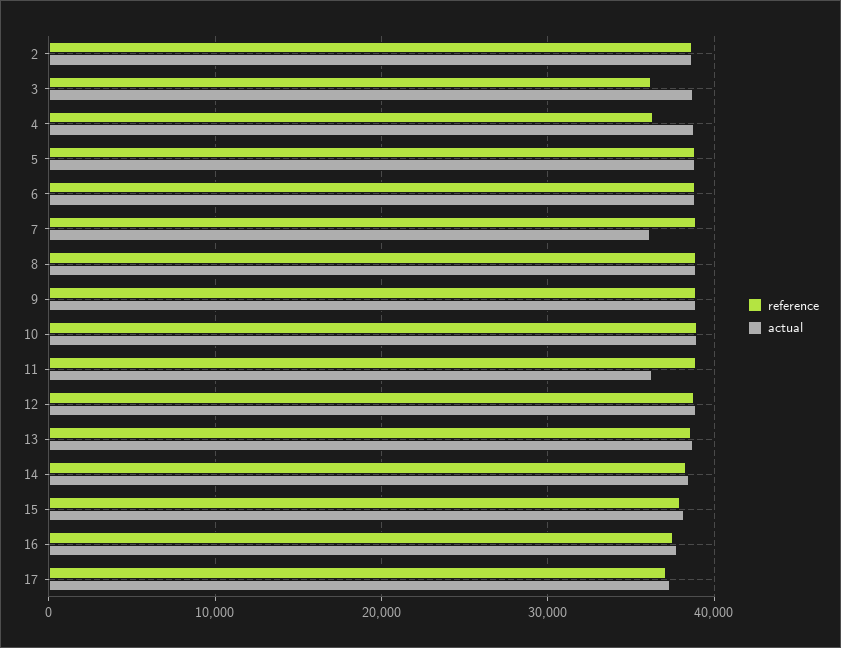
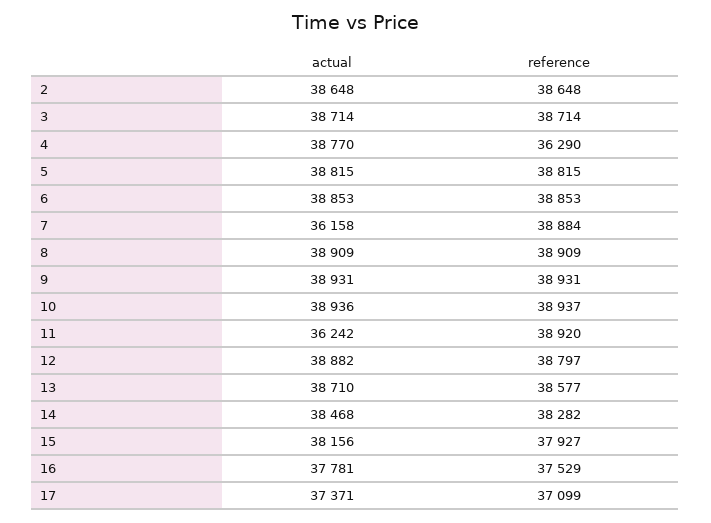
  {
    "reference": {
      "2": 38648,
-     "3": 36000,
+     "3": 38714,
      "4": 36290,
      "5": 38815,
      "6": 38853,
      "7": 38884,
      "8": 38909,
      "9": 38931,
      "10": 38937,
      "11": 38920,
      "12": 38797,
      "13": 38577,
      "14": 38282,
      "15": 37927,
      "16": 37529,
      "17": 37099
    },
    "actual": {
      "2": 38648,
      "3": 38714,
      "4": 38770,
      "5": 38815,
      "6": 38853,
      "7": 36158,
      "8": 38909,
      "9": 38931,
      "10": 38936,
      "11": 36242,
      "12": 38882,
      "13": 38710,
      "14": 38468,
      "15": 38156,
      "16": 37781,
      "17": 37371
    }
  }

